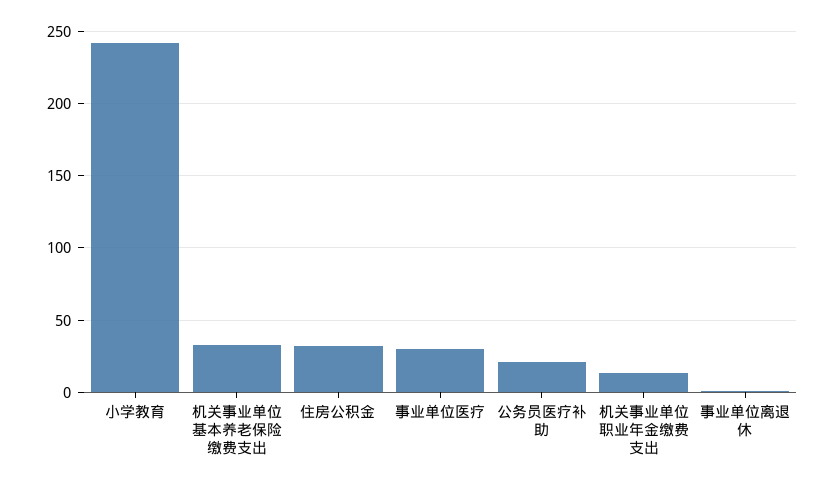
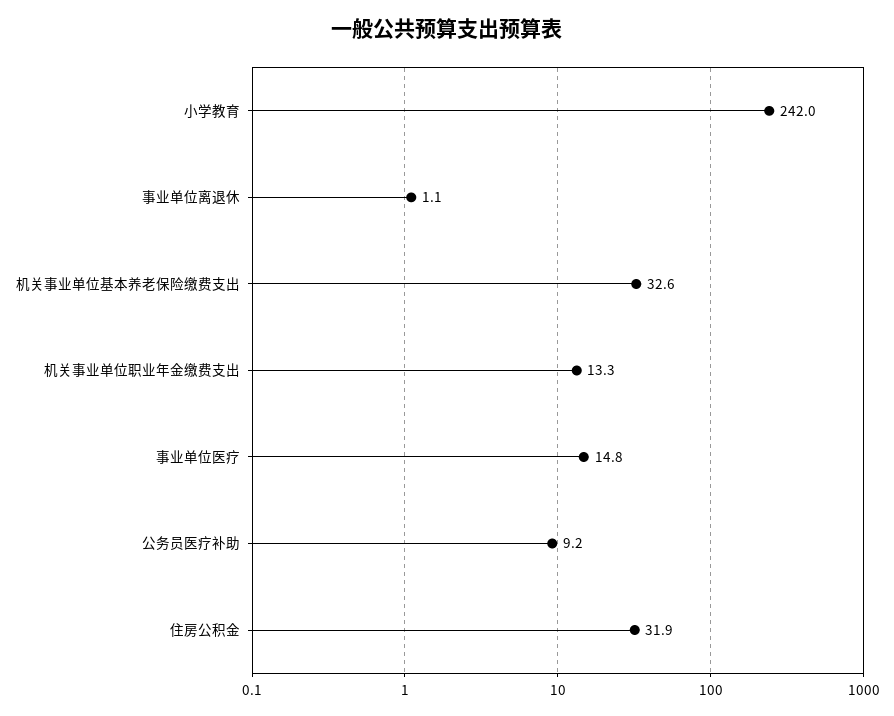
  {
    "小学教育": 242,
    "机关事业单位基本养老保险缴费支出": 32.6,
    "住房公积金": 31.9,
-   "事业单位医疗": 30,
+   "事业单位医疗": 14.8,
-   "公务员医疗补助": 20,
+   "公务员医疗补助": 9.2,
    "机关事业单位职业年金缴费支出": 13.3,
    "事业单位离退休": 1.1
  }

